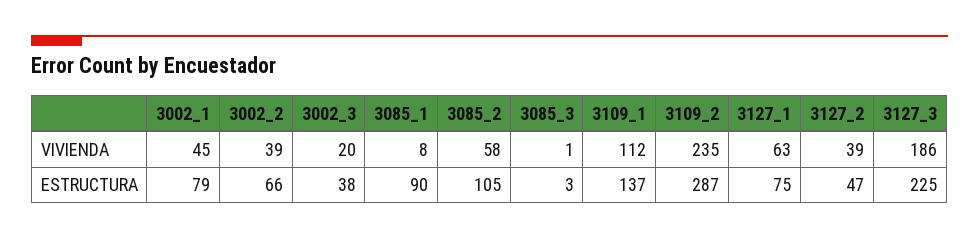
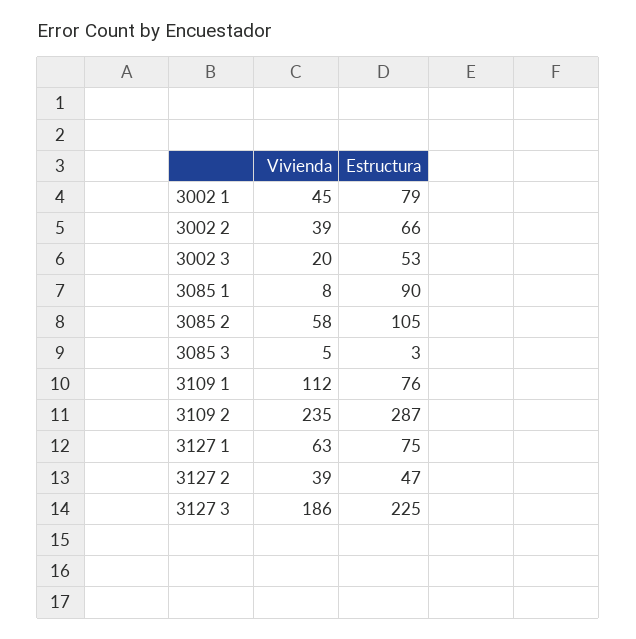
  {
    "3002_1": {
      "VIVIENDA": 45,
      "ESTRUCTURA": 79
    },
    "3002_2": {
      "VIVIENDA": 39,
      "ESTRUCTURA": 66
    },
    "3002_3": {
      "VIVIENDA": 20,
-     "ESTRUCTURA": 38
+     "ESTRUCTURA": 53
    },
    "3085_1": {
      "VIVIENDA": 8,
      "ESTRUCTURA": 90
    },
    "3085_2": {
      "VIVIENDA": 58,
      "ESTRUCTURA": 105
    },
    "3085_3": {
-     "VIVIENDA": 1,
+     "VIVIENDA": 5,
      "ESTRUCTURA": 3
    },
    "3109_1": {
      "VIVIENDA": 112,
-     "ESTRUCTURA": 137
+     "ESTRUCTURA": 76
    },
    "3109_2": {
      "VIVIENDA": 235,
      "ESTRUCTURA": 287
    },
    "3127_1": {
      "VIVIENDA": 63,
      "ESTRUCTURA": 75
    },
    "3127_2": {
      "VIVIENDA": 39,
      "ESTRUCTURA": 47
    },
    "3127_3": {
      "VIVIENDA": 186,
      "ESTRUCTURA": 225
    }
  }

